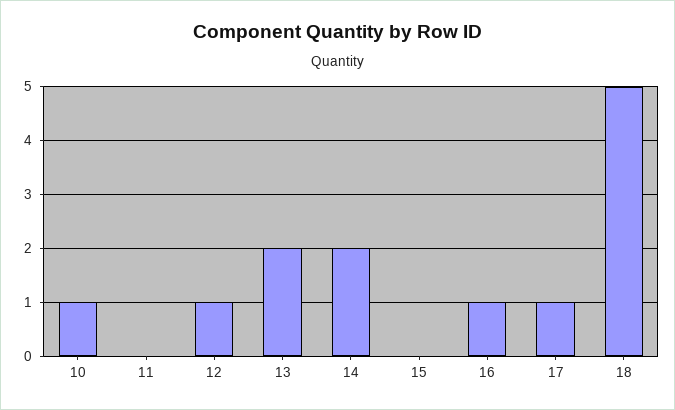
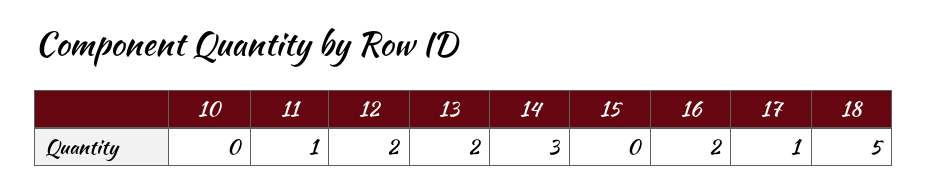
  {
-   "10": 1,
+   "10": 0,
-   "11": 0,
+   "11": 1,
-   "12": 1,
+   "12": 2,
    "13": 2,
-   "14": 2,
+   "14": 3,
    "15": 0,
-   "16": 1,
+   "16": 2,
    "17": 1,
    "18": 5
  }

